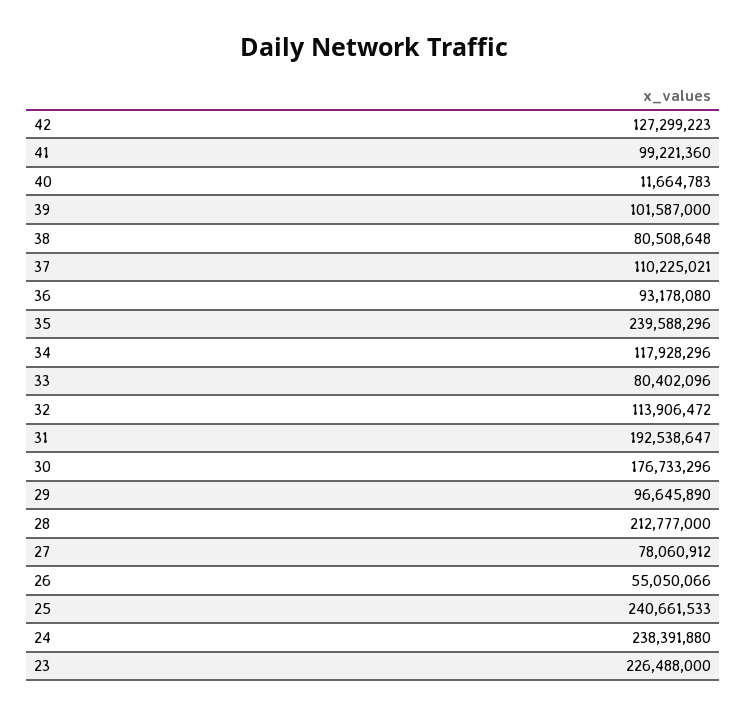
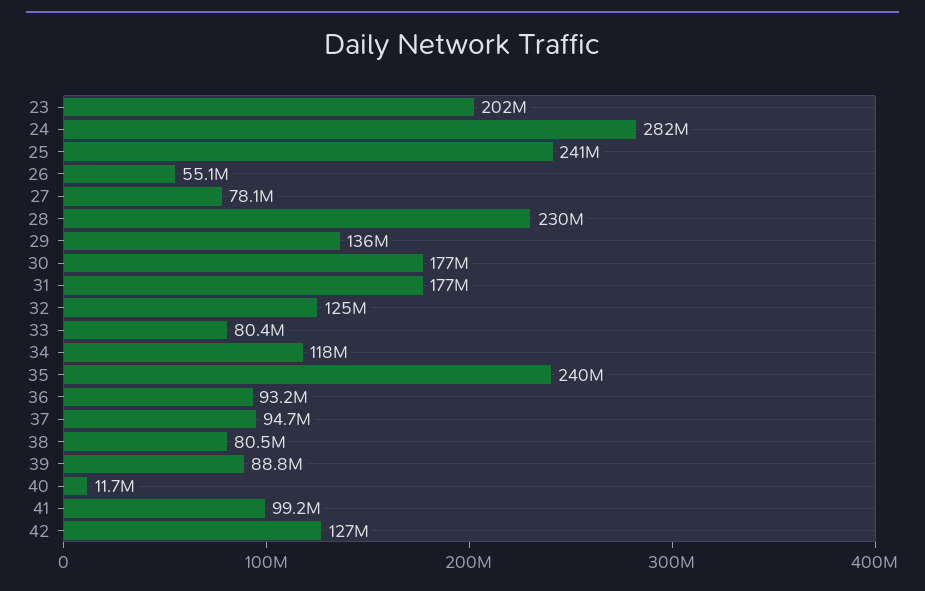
  {
    "42": 127299223,
    "41": 99221360,
    "40": 11664783,
-   "39": 101587000,
+   "39": 88800000,
    "38": 80508648,
-   "37": 110225021,
+   "37": 94700000,
    "36": 93178080,
    "35": 239588296,
    "34": 117928296,
    "33": 80402096,
-   "32": 113906472,
+   "32": 125000000,
-   "31": 192538647,
+   "31": 177000000,
    "30": 176733296,
-   "29": 96645890,
+   "29": 136000000,
-   "28": 212777000,
+   "28": 230000000,
    "27": 78060912,
    "26": 55050066,
    "25": 240661533,
-   "24": 238391880,
+   "24": 282000000,
-   "23": 226488000
+   "23": 202000000
  }

